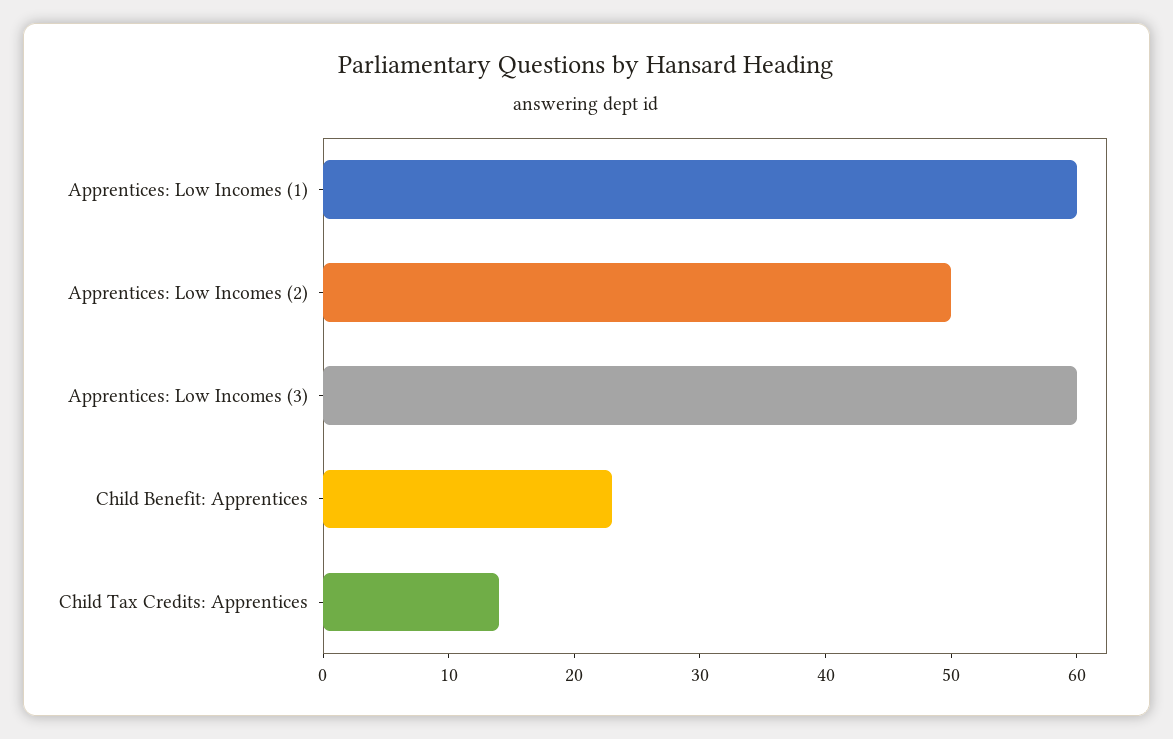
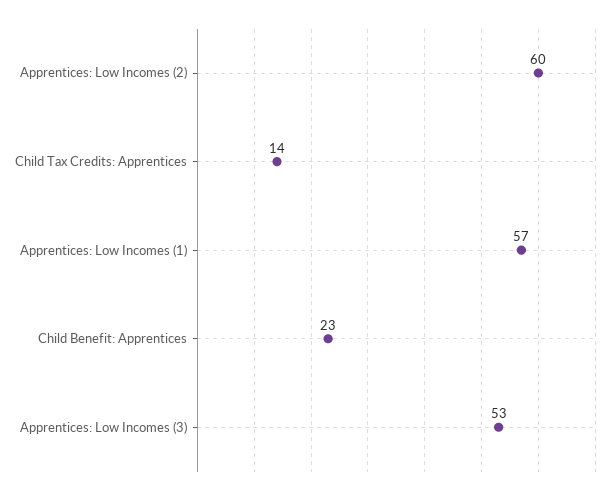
  {
-   "Apprentices: Low Incomes (1)": 60,
+   "Apprentices: Low Incomes (1)": 57,
-   "Apprentices: Low Incomes (2)": 50,
+   "Apprentices: Low Incomes (2)": 60,
-   "Apprentices: Low Incomes (3)": 60,
+   "Apprentices: Low Incomes (3)": 53,
    "Child Benefit: Apprentices": 23,
    "Child Tax Credits: Apprentices": 14
  }

